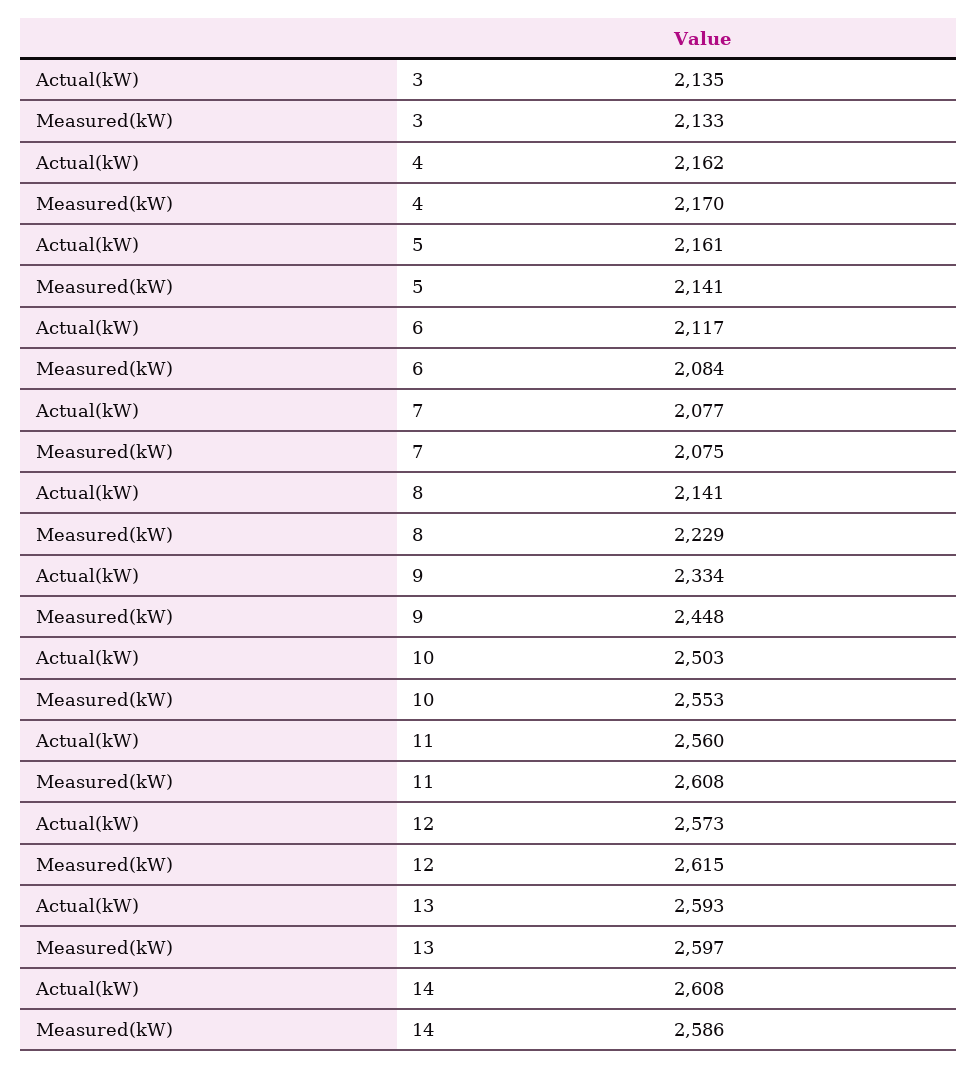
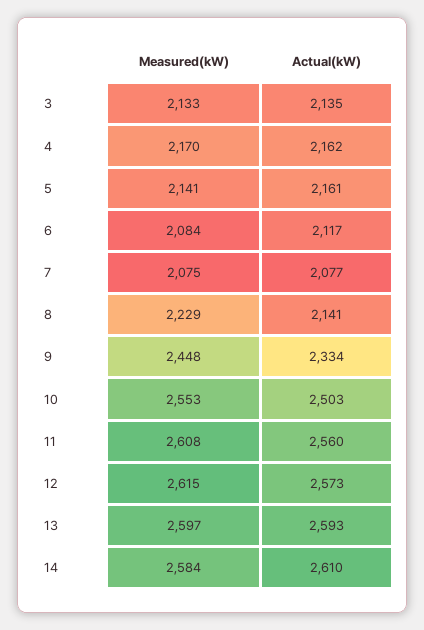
  {
    "Actual(kW)": {
      "3": 2135,
      "4": 2162,
      "5": 2161,
      "6": 2117,
      "7": 2077,
      "8": 2141,
      "9": 2334,
      "10": 2503,
      "11": 2560,
      "12": 2573,
      "13": 2593,
-     "14": 2608
+     "14": 2610
    },
    "Measured(kW)": {
      "3": 2133,
      "4": 2170,
      "5": 2141,
      "6": 2084,
      "7": 2075,
      "8": 2229,
      "9": 2448,
      "10": 2553,
      "11": 2608,
      "12": 2615,
      "13": 2597,
-     "14": 2586
+     "14": 2584
    }
  }

